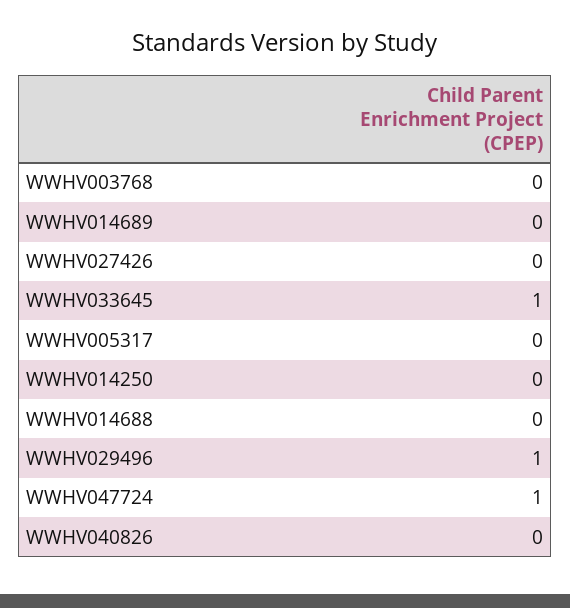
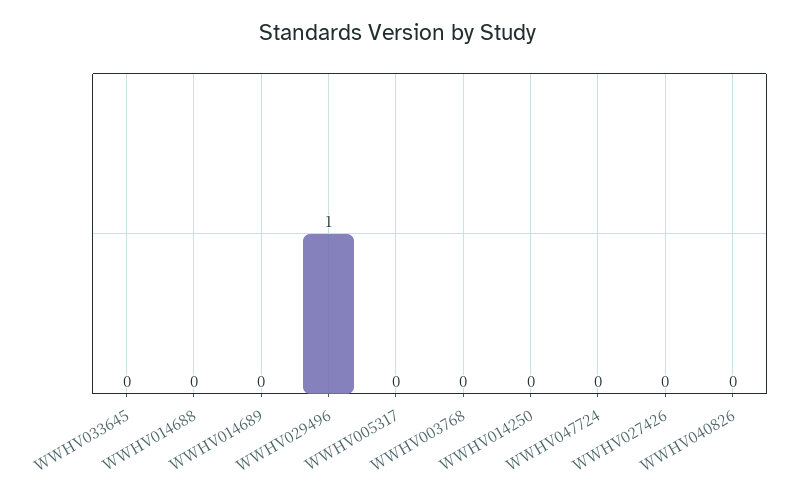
  {
    "WWHV003768": 0,
    "WWHV014689": 0,
    "WWHV027426": 0,
-   "WWHV033645": 1,
+   "WWHV033645": 0,
    "WWHV005317": 0,
    "WWHV014250": 0,
    "WWHV014688": 0,
    "WWHV029496": 1,
-   "WWHV047724": 1,
+   "WWHV047724": 0,
    "WWHV040826": 0
  }

